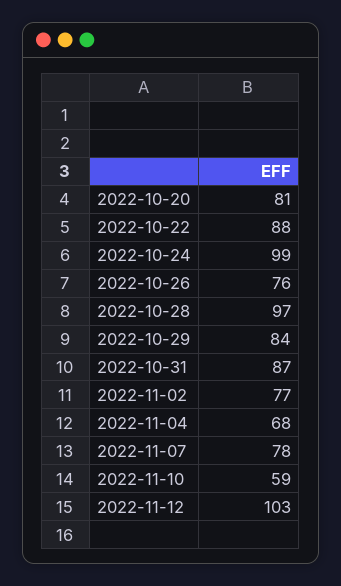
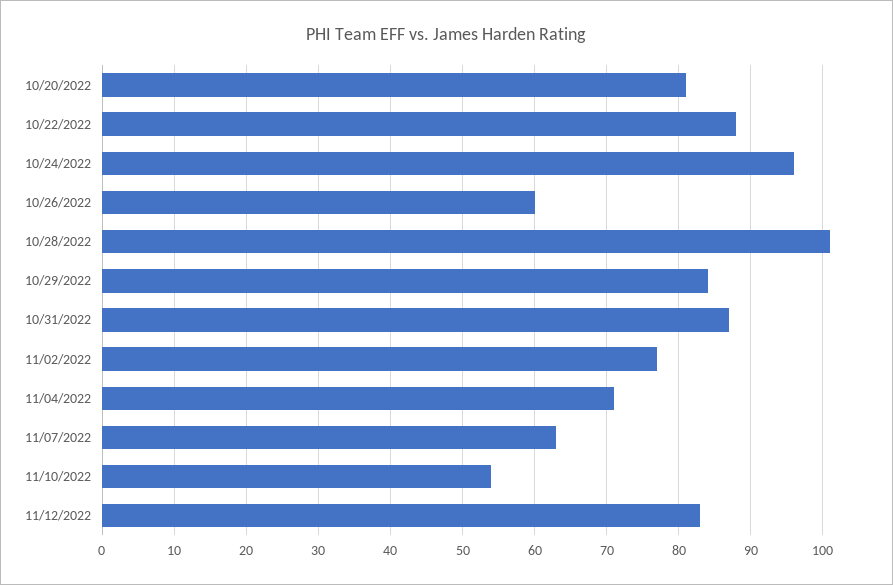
  {
    "2022-10-20": 81,
    "2022-10-22": 88,
-   "2022-10-24": 99,
+   "2022-10-24": 96,
-   "2022-10-26": 76,
+   "2022-10-26": 60,
-   "2022-10-28": 97,
+   "2022-10-28": 101,
    "2022-10-29": 84,
    "2022-10-31": 87,
    "2022-11-02": 77,
-   "2022-11-04": 68,
+   "2022-11-04": 71,
-   "2022-11-07": 78,
+   "2022-11-07": 63,
-   "2022-11-10": 59,
+   "2022-11-10": 54,
-   "2022-11-12": 103
+   "2022-11-12": 83
  }

